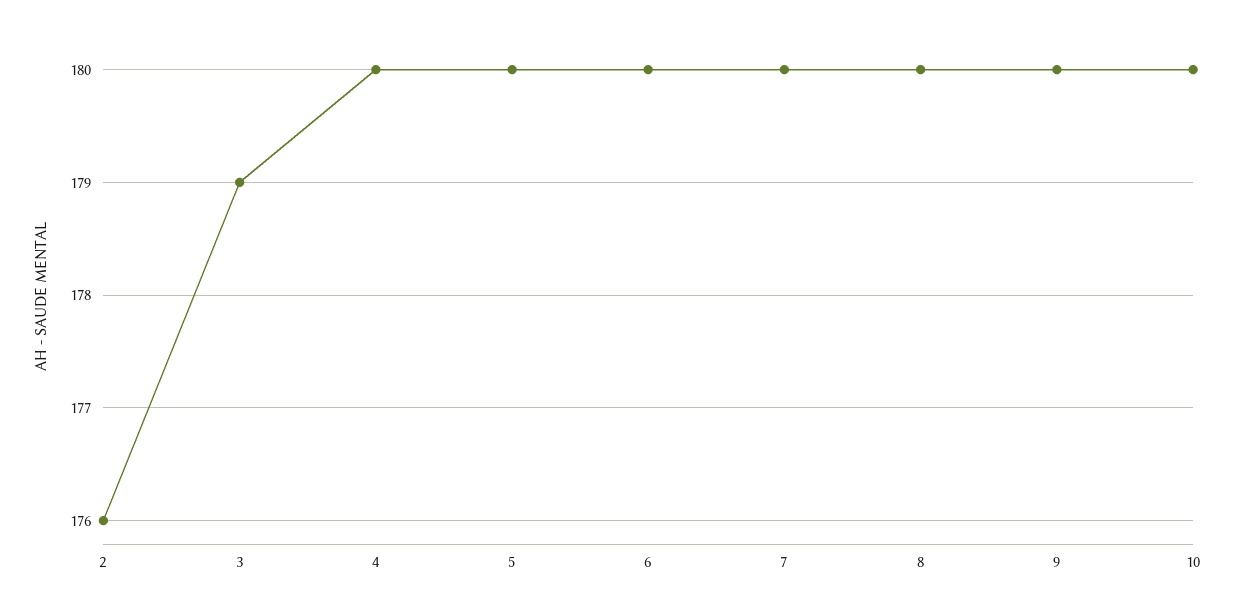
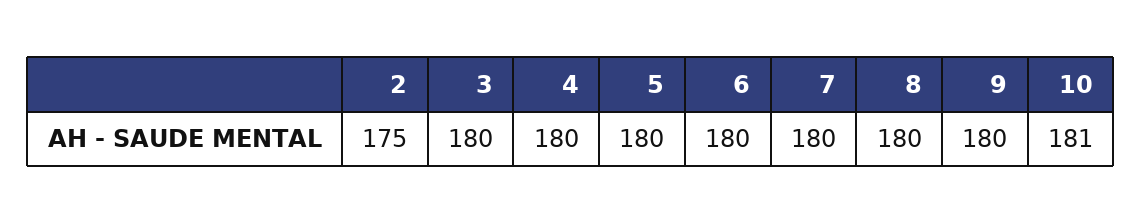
  {
-   "2": 176,
+   "2": 175,
-   "3": 179,
+   "3": 180,
    "4": 180,
    "5": 180,
    "6": 180,
    "7": 180,
    "8": 180,
    "9": 180,
-   "10": 180
+   "10": 181
  }

